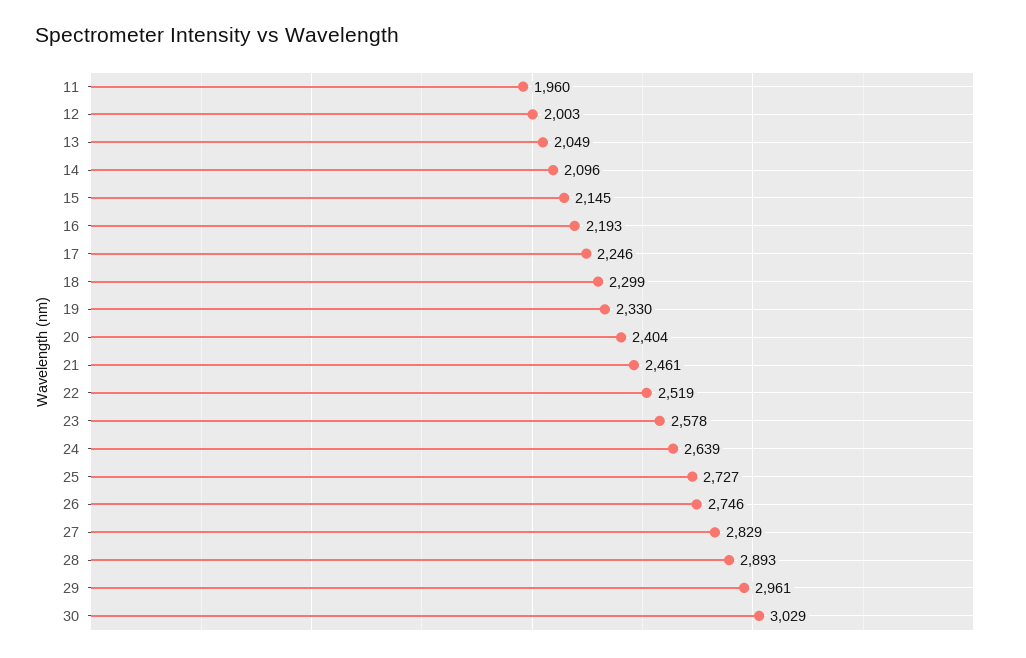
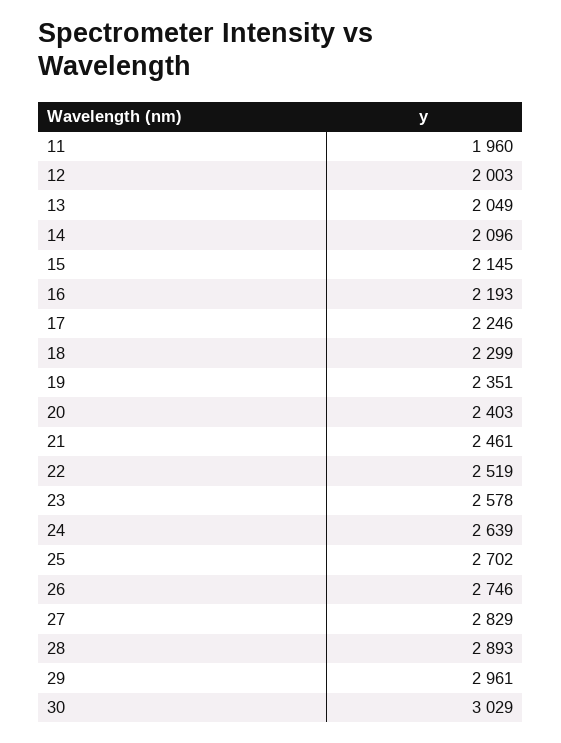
  {
    "11": 1960,
    "12": 2003,
    "13": 2049,
    "14": 2096,
    "15": 2145,
    "16": 2193,
    "17": 2246,
    "18": 2299,
-   "19": 2330,
+   "19": 2351,
-   "20": 2404,
+   "20": 2403,
    "21": 2461,
    "22": 2519,
    "23": 2578,
    "24": 2639,
-   "25": 2727,
+   "25": 2702,
    "26": 2746,
    "27": 2829,
    "28": 2893,
    "29": 2961,
    "30": 3029
  }

